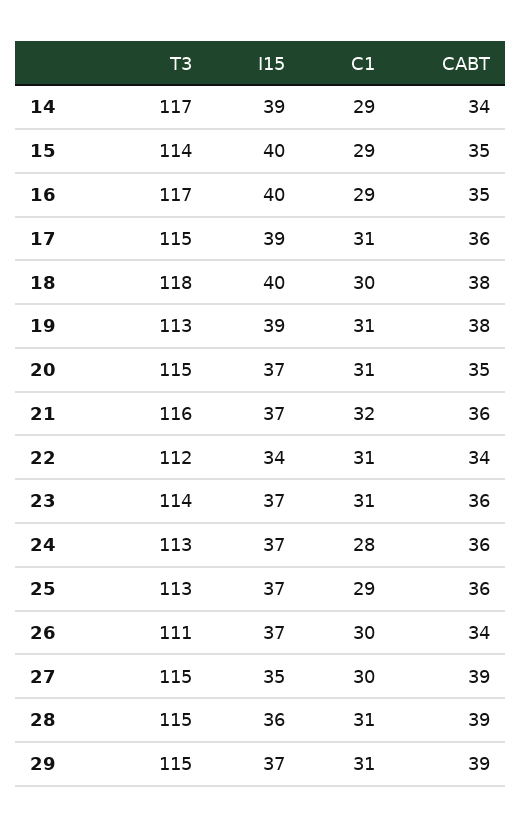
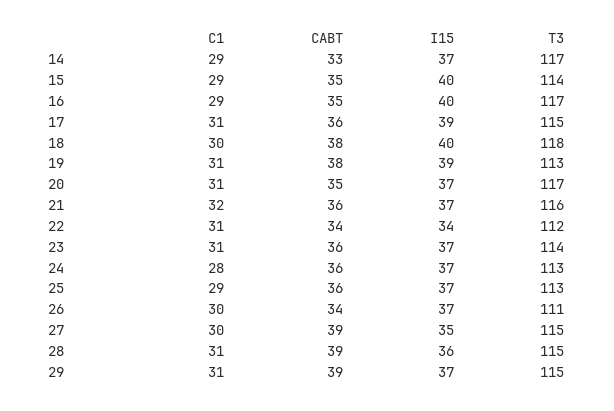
  {
    "T3": {
      "14": 117,
      "15": 114,
      "16": 117,
      "17": 115,
      "18": 118,
      "19": 113,
-     "20": 115,
+     "20": 117,
      "21": 116,
      "22": 112,
      "23": 114,
      "24": 113,
      "25": 113,
      "26": 111,
      "27": 115,
      "28": 115,
      "29": 115
    },
    "I15": {
-     "14": 39,
+     "14": 37,
      "15": 40,
      "16": 40,
      "17": 39,
      "18": 40,
      "19": 39,
      "20": 37,
      "21": 37,
      "22": 34,
      "23": 37,
      "24": 37,
      "25": 37,
      "26": 37,
      "27": 35,
      "28": 36,
      "29": 37
    },
    "C1": {
      "14": 29,
      "15": 29,
      "16": 29,
      "17": 31,
      "18": 30,
      "19": 31,
      "20": 31,
      "21": 32,
      "22": 31,
      "23": 31,
      "24": 28,
      "25": 29,
      "26": 30,
      "27": 30,
      "28": 31,
      "29": 31
    },
    "CABT": {
-     "14": 34,
+     "14": 33,
      "15": 35,
      "16": 35,
      "17": 36,
      "18": 38,
      "19": 38,
      "20": 35,
      "21": 36,
      "22": 34,
      "23": 36,
      "24": 36,
      "25": 36,
      "26": 34,
      "27": 39,
      "28": 39,
      "29": 39
    }
  }

